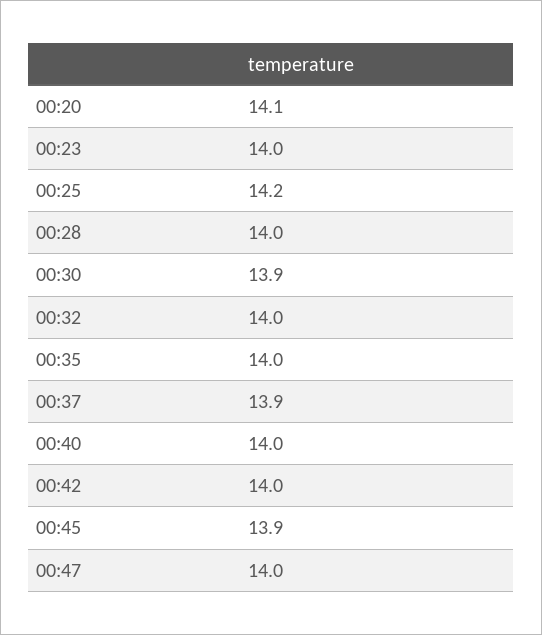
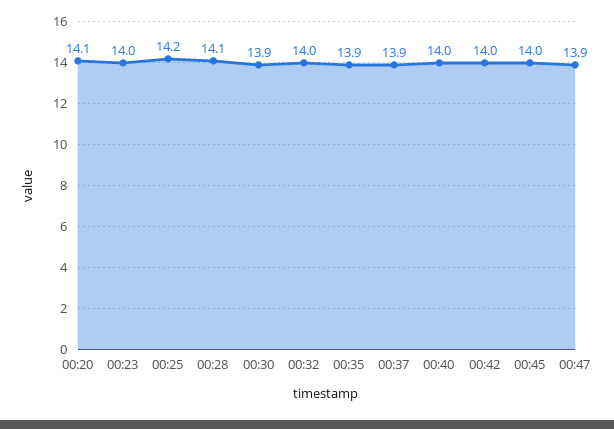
  {
    "00:20": 14.1,
    "00:23": 14,
    "00:25": 14.2,
-   "00:28": 14,
+   "00:28": 14.1,
    "00:30": 13.9,
    "00:32": 14,
-   "00:35": 14,
+   "00:35": 13.9,
    "00:37": 13.9,
    "00:40": 14,
    "00:42": 14,
-   "00:45": 13.9,
+   "00:45": 14,
-   "00:47": 14
+   "00:47": 13.9
  }

